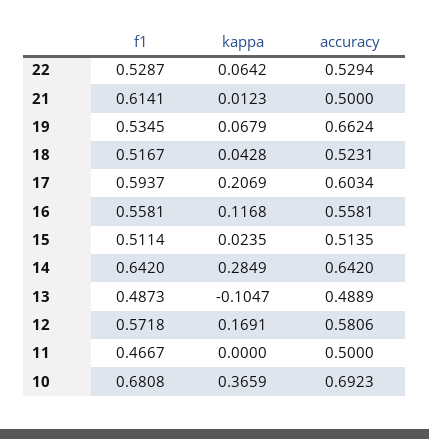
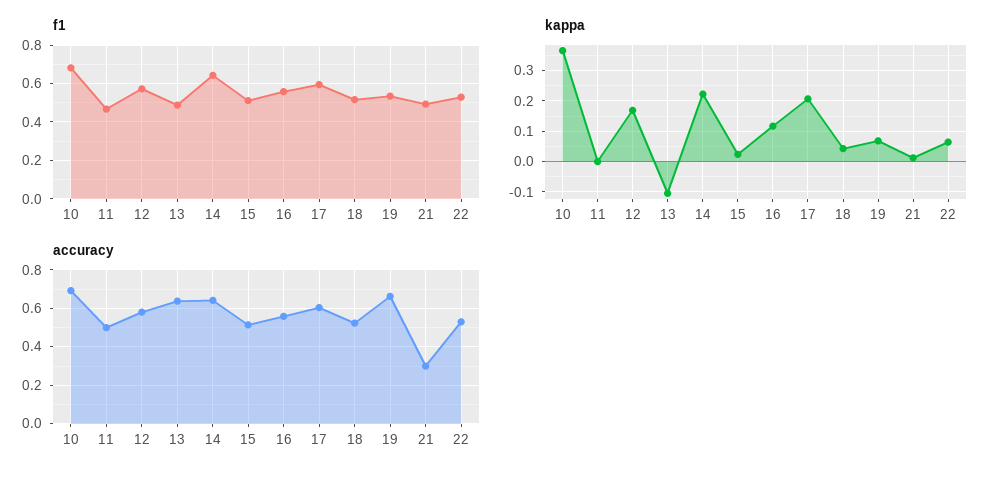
  {
    "f1": {
      "22": 0.5287,
-     "21": 0.6141,
+     "21": 0.5,
      "19": 0.5345,
      "18": 0.5167,
      "17": 0.5937,
      "16": 0.5581,
      "15": 0.5114,
      "14": 0.642,
      "13": 0.4873,
      "12": 0.5718,
      "11": 0.4667,
      "10": 0.6808
    },
    "kappa": {
      "22": 0.0642,
      "21": 0.0123,
      "19": 0.0679,
      "18": 0.0428,
      "17": 0.2069,
      "16": 0.1168,
      "15": 0.0235,
-     "14": 0.2849,
+     "14": 0.22,
      "13": -0.1047,
      "12": 0.1691,
      "11": 0,
      "10": 0.3659
    },
    "accuracy": {
      "22": 0.5294,
-     "21": 0.5,
+     "21": 0.3,
      "19": 0.6624,
      "18": 0.5231,
      "17": 0.6034,
      "16": 0.5581,
      "15": 0.5135,
      "14": 0.642,
-     "13": 0.4889,
+     "13": 0.65,
      "12": 0.5806,
      "11": 0.5,
      "10": 0.6923
    }
  }

